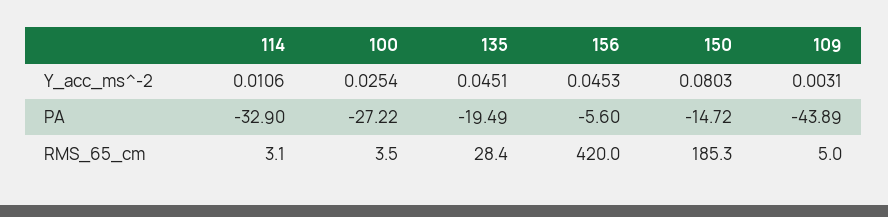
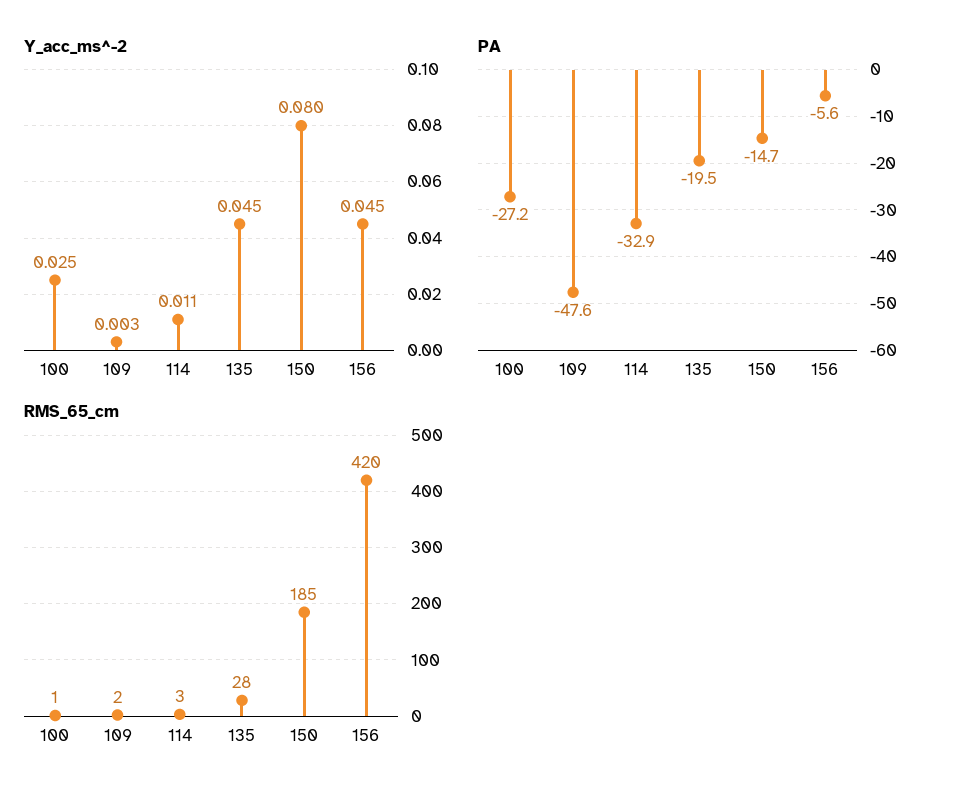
  {
    "Y_acc_ms^-2": {
      "114": 0.0106,
      "100": 0.0254,
      "135": 0.0451,
      "156": 0.0453,
      "150": 0.0803,
      "109": 0.0031
    },
    "PA": {
      "114": -32.9,
      "100": -27.22,
      "135": -19.49,
      "156": -5.6,
      "150": -14.72,
-     "109": -43.89
+     "109": -47.6
    },
    "RMS_65_cm": {
      "114": 3.1,
-     "100": 3.5,
+     "100": 1,
      "135": 28.4,
      "156": 420,
      "150": 185.3,
-     "109": 5
+     "109": 2
    }
  }

